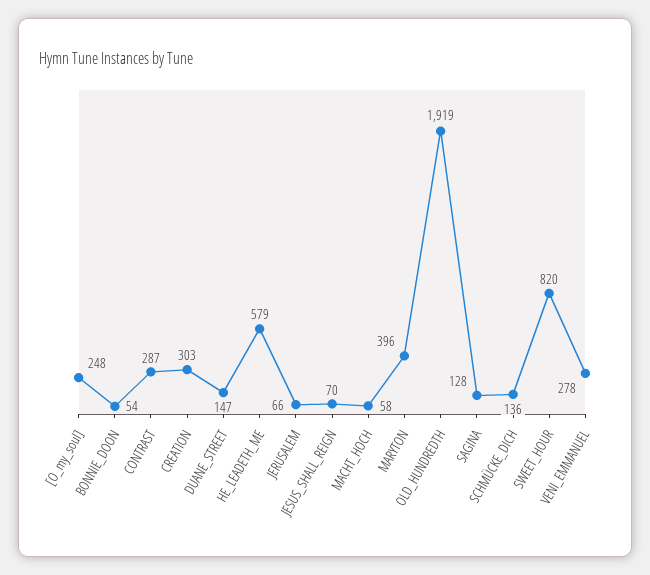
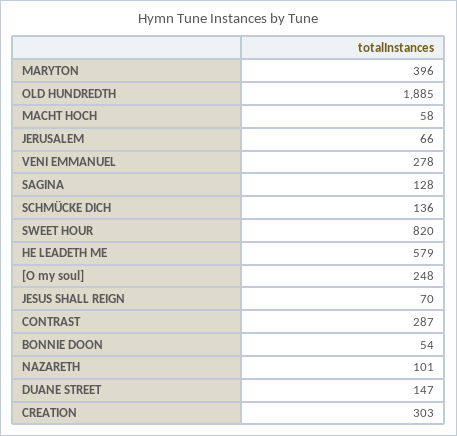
  {
    "[O_my_soul]": 248,
    "BONNIE_DOON": 54,
    "CONTRAST": 287,
    "CREATION": 303,
    "DUANE_STREET": 147,
    "HE_LEADETH_ME": 579,
    "JERUSALEM": 66,
    "JESUS_SHALL_REIGN": 70,
    "MACHT_HOCH": 58,
    "MARYTON": 396,
-   "OLD_HUNDREDTH": 1919,
+   "OLD_HUNDREDTH": 1885,
    "SAGINA": 128,
    "SCHMÜCKE_DICH": 136,
    "SWEET_HOUR": 820,
-   "VENI_EMMANUEL": 278
+   "VENI_EMMANUEL": 278,
+   "NAZARETH": 101
  }

